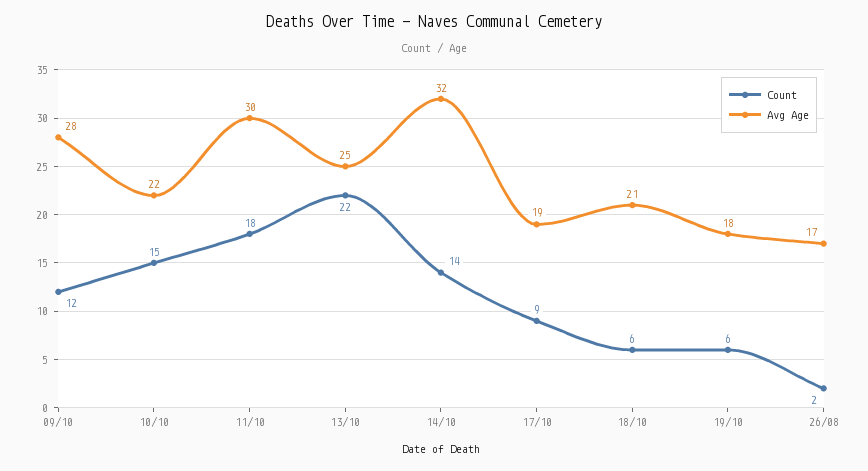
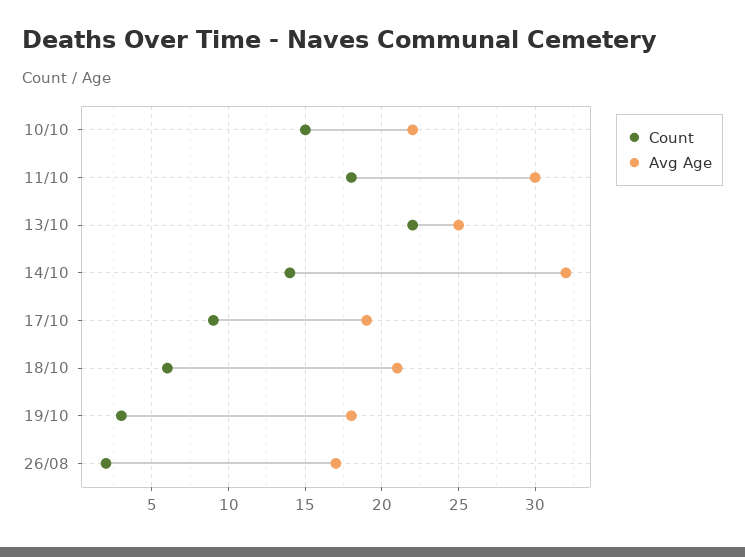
  {
    "Count": {
-     "09/10": 12,
      "10/10": 15,
      "11/10": 18,
      "13/10": 22,
      "14/10": 14,
      "17/10": 9,
      "18/10": 6,
-     "19/10": 6,
+     "19/10": 3,
      "26/08": 2
    },
    "Avg Age": {
-     "09/10": 28,
      "10/10": 22,
      "11/10": 30,
      "13/10": 25,
      "14/10": 32,
      "17/10": 19,
      "18/10": 21,
      "19/10": 18,
      "26/08": 17
    }
  }

